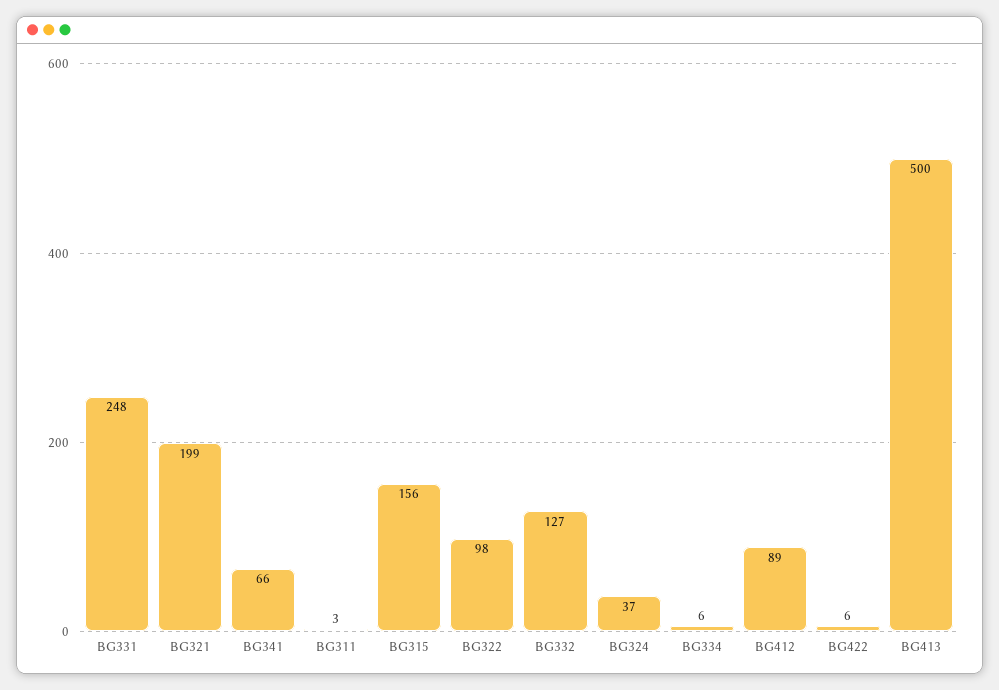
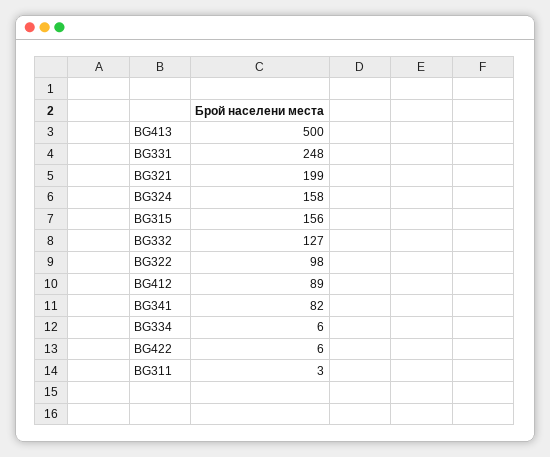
  {
    "BG331": 248,
    "BG321": 199,
-   "BG341": 66,
+   "BG341": 82,
    "BG311": 3,
    "BG315": 156,
    "BG322": 98,
    "BG332": 127,
-   "BG324": 37,
+   "BG324": 158,
    "BG334": 6,
    "BG412": 89,
    "BG422": 6,
    "BG413": 500
  }

